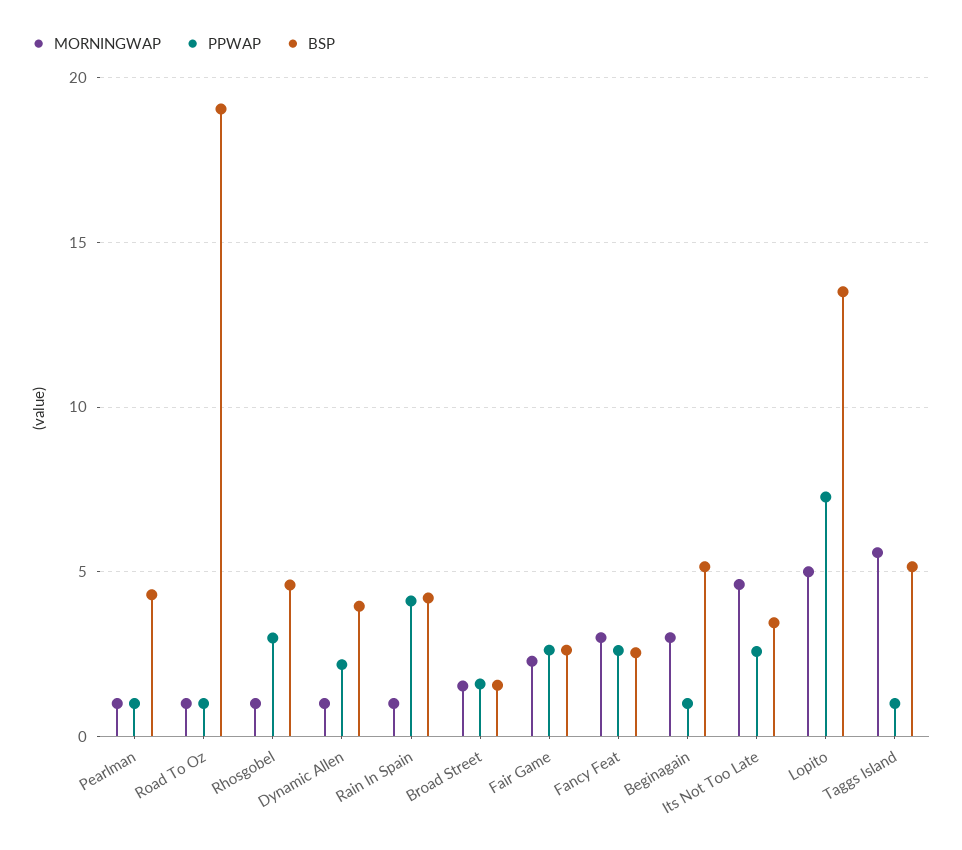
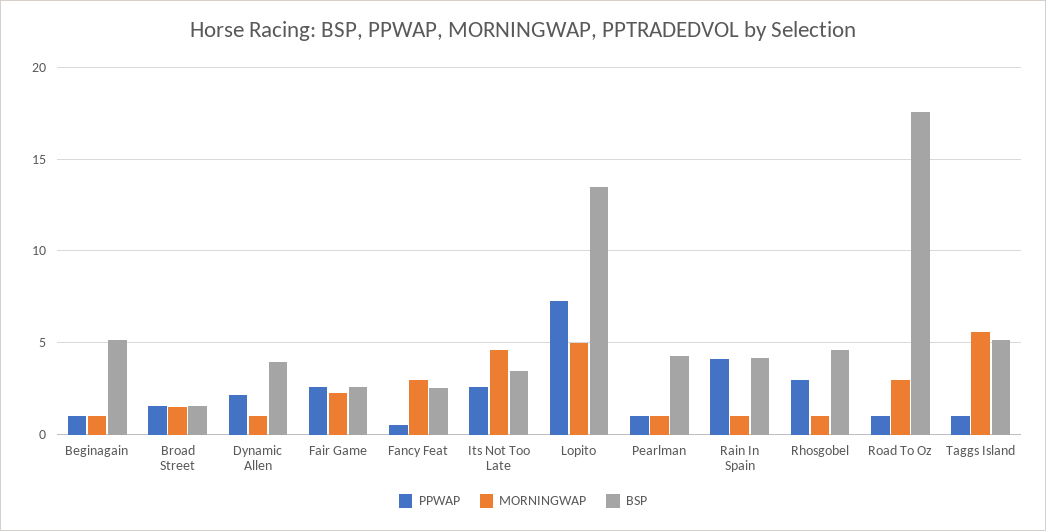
  {
    "MORNINGWAP": {
      "Pearlman": 1,
-     "Road To Oz": 1,
+     "Road To Oz": 3,
      "Rhosgobel": 1,
      "Dynamic Allen": 1,
      "Rain In Spain": 1,
      "Broad Street": 1.5,
      "Fair Game": 2.5,
      "Fancy Feat": 3,
-     "Beginagain": 3,
+     "Beginagain": 1,
      "Its Not Too Late": 4.5,
      "Lopito": 5,
      "Taggs Island": 5.5
    },
    "PPWAP": {
      "Pearlman": 1,
      "Road To Oz": 1,
      "Rhosgobel": 3,
      "Dynamic Allen": 2,
      "Rain In Spain": 4,
      "Broad Street": 1.5,
      "Fair Game": 2.5,
-     "Fancy Feat": 2.5,
+     "Fancy Feat": 0.5,
      "Beginagain": 1,
      "Its Not Too Late": 2.5,
      "Lopito": 7.5,
      "Taggs Island": 1
    },
    "BSP": {
      "Pearlman": 4.5,
-     "Road To Oz": 19,
+     "Road To Oz": 17.5,
      "Rhosgobel": 4.5,
      "Dynamic Allen": 4,
      "Rain In Spain": 4,
      "Broad Street": 1.5,
      "Fair Game": 2.5,
      "Fancy Feat": 2.5,
      "Beginagain": 5,
      "Its Not Too Late": 3.5,
      "Lopito": 13.5,
      "Taggs Island": 5
    }
  }

